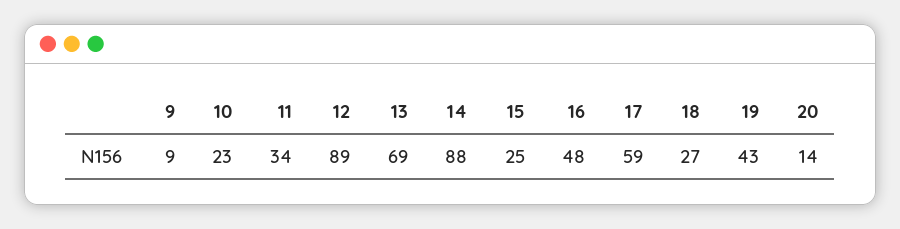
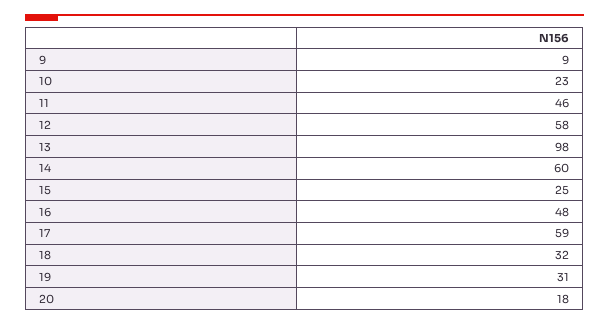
  {
    "9": 9,
    "10": 23,
-   "11": 34,
+   "11": 46,
-   "12": 89,
+   "12": 58,
-   "13": 69,
+   "13": 98,
-   "14": 88,
+   "14": 60,
    "15": 25,
    "16": 48,
    "17": 59,
-   "18": 27,
+   "18": 32,
-   "19": 43,
+   "19": 31,
-   "20": 14
+   "20": 18
  }

